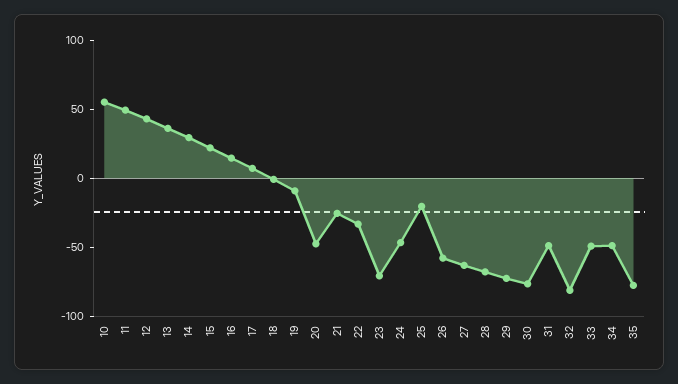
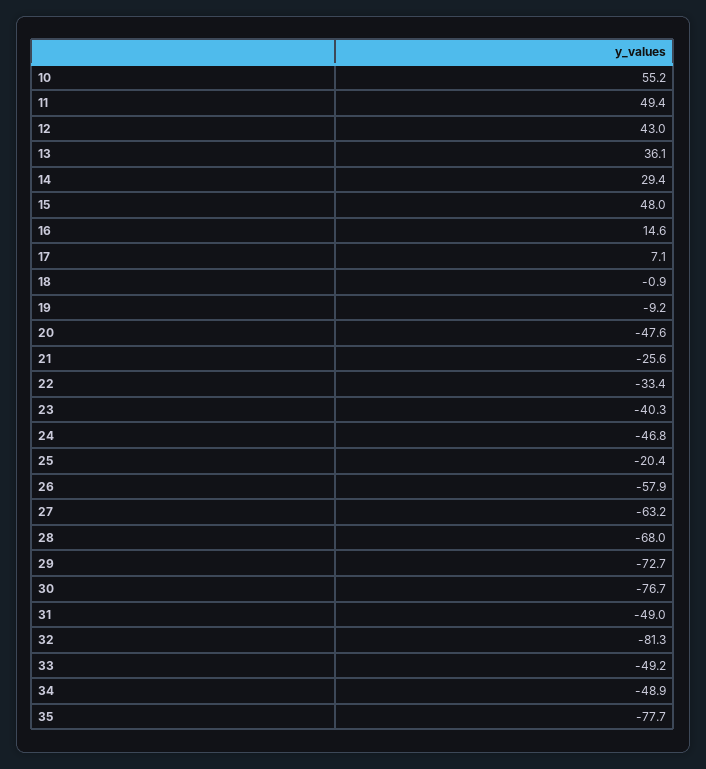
  {
    "10": 55.2,
    "11": 49.4,
    "12": 43,
    "13": 36.1,
    "14": 29.4,
-   "15": 20,
+   "15": 48,
    "16": 14.6,
    "17": 7.1,
    "18": -0.9,
    "19": -9.2,
    "20": -47.6,
    "21": -25.6,
    "22": -33.4,
-   "23": -70,
+   "23": -40.3,
    "24": -46.8,
    "25": -20.4,
    "26": -57.9,
    "27": -63.2,
    "28": -68,
    "29": -72.7,
    "30": -76.7,
    "31": -49,
    "32": -81.3,
    "33": -49.2,
    "34": -48.9,
    "35": -77.7
  }

